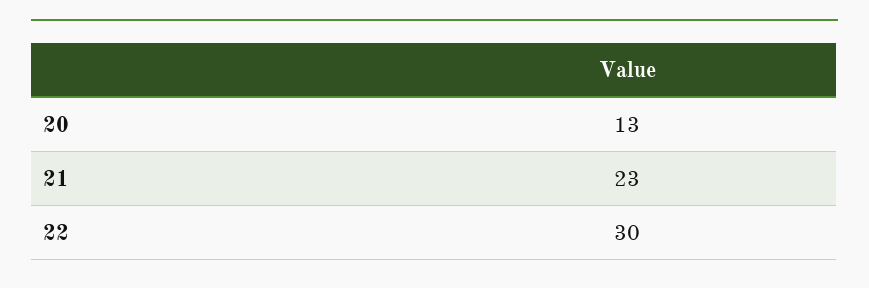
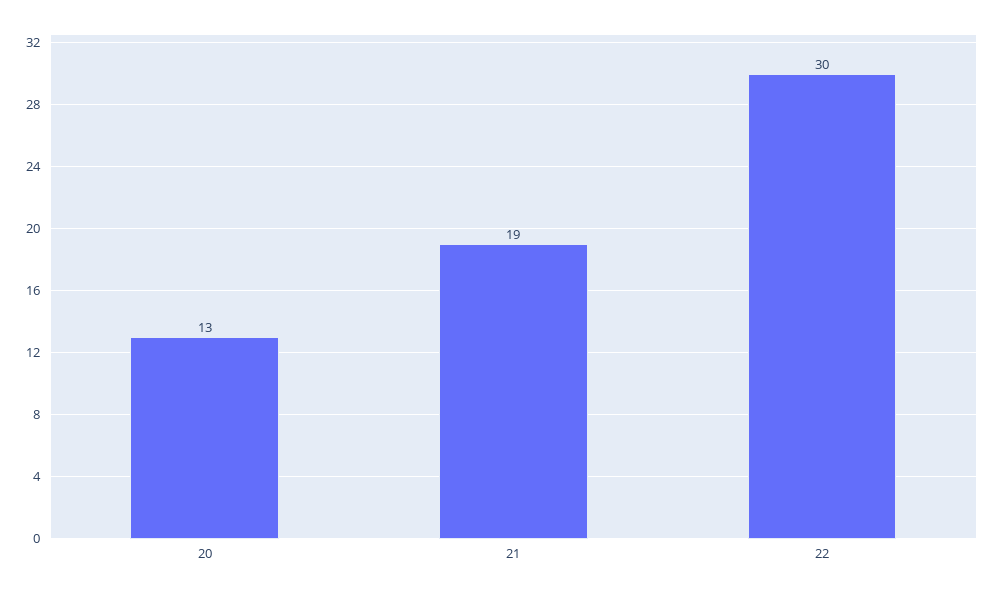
  {
    "20": 13,
-   "21": 23,
+   "21": 19,
    "22": 30
  }

